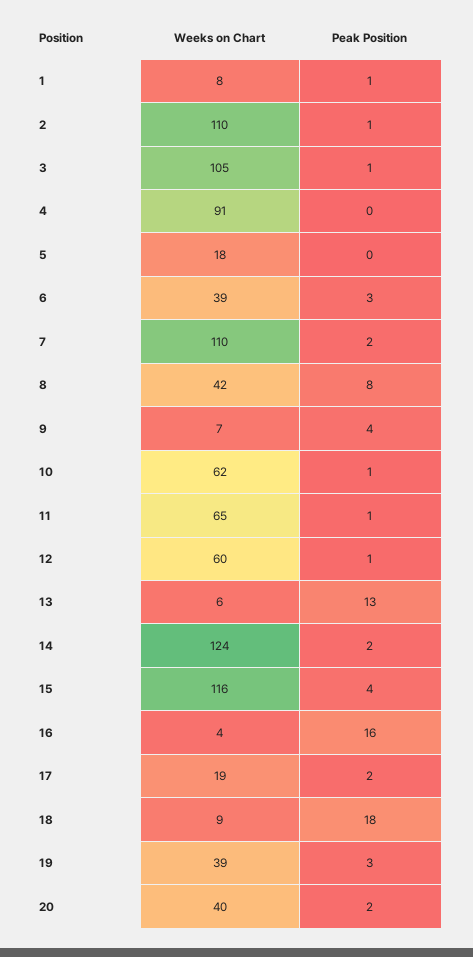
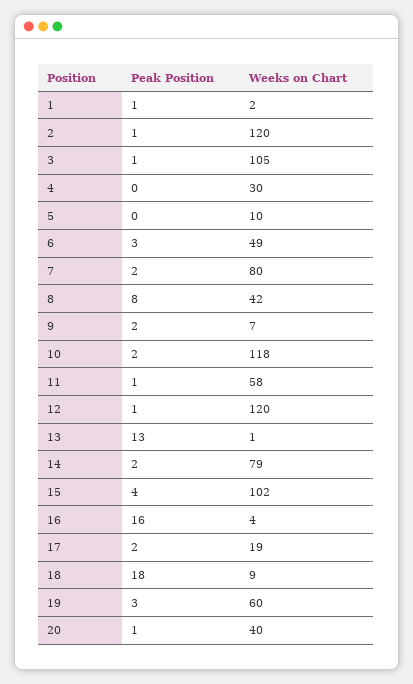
  {
    "Weeks on Chart": {
-     "1": 8,
+     "1": 2,
-     "2": 110,
+     "2": 120,
      "3": 105,
-     "4": 91,
+     "4": 30,
-     "5": 18,
+     "5": 10,
-     "6": 39,
+     "6": 49,
-     "7": 110,
+     "7": 80,
      "8": 42,
      "9": 7,
-     "10": 62,
+     "10": 118,
-     "11": 65,
+     "11": 58,
-     "12": 60,
+     "12": 120,
-     "13": 6,
+     "13": 1,
-     "14": 124,
+     "14": 79,
-     "15": 116,
+     "15": 102,
      "16": 4,
      "17": 19,
      "18": 9,
-     "19": 39,
+     "19": 60,
      "20": 40
    },
    "Peak Position": {
      "1": 1,
      "2": 1,
      "3": 1,
      "4": 0,
      "5": 0,
      "6": 3,
      "7": 2,
      "8": 8,
-     "9": 4,
+     "9": 2,
-     "10": 1,
+     "10": 2,
      "11": 1,
      "12": 1,
      "13": 13,
      "14": 2,
      "15": 4,
      "16": 16,
      "17": 2,
      "18": 18,
      "19": 3,
-     "20": 2
+     "20": 1
    }
  }

